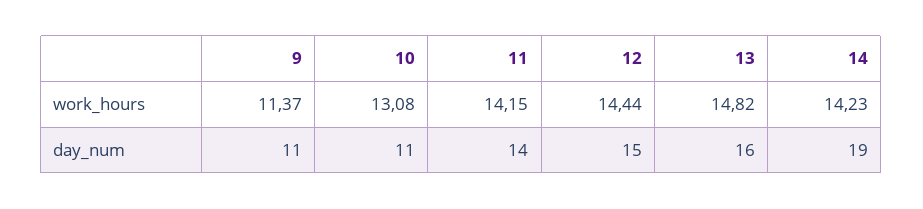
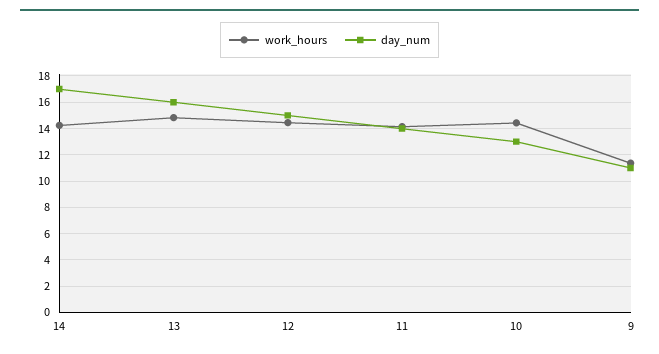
  {
    "work_hours": {
      "9": 11.37,
-     "10": 13.08,
+     "10": 14.5,
      "11": 14.15,
      "12": 14.44,
      "13": 14.82,
      "14": 14.23
    },
    "day_num": {
      "9": 11,
-     "10": 11,
+     "10": 13,
      "11": 14,
      "12": 15,
      "13": 16,
-     "14": 19
+     "14": 17
    }
  }

